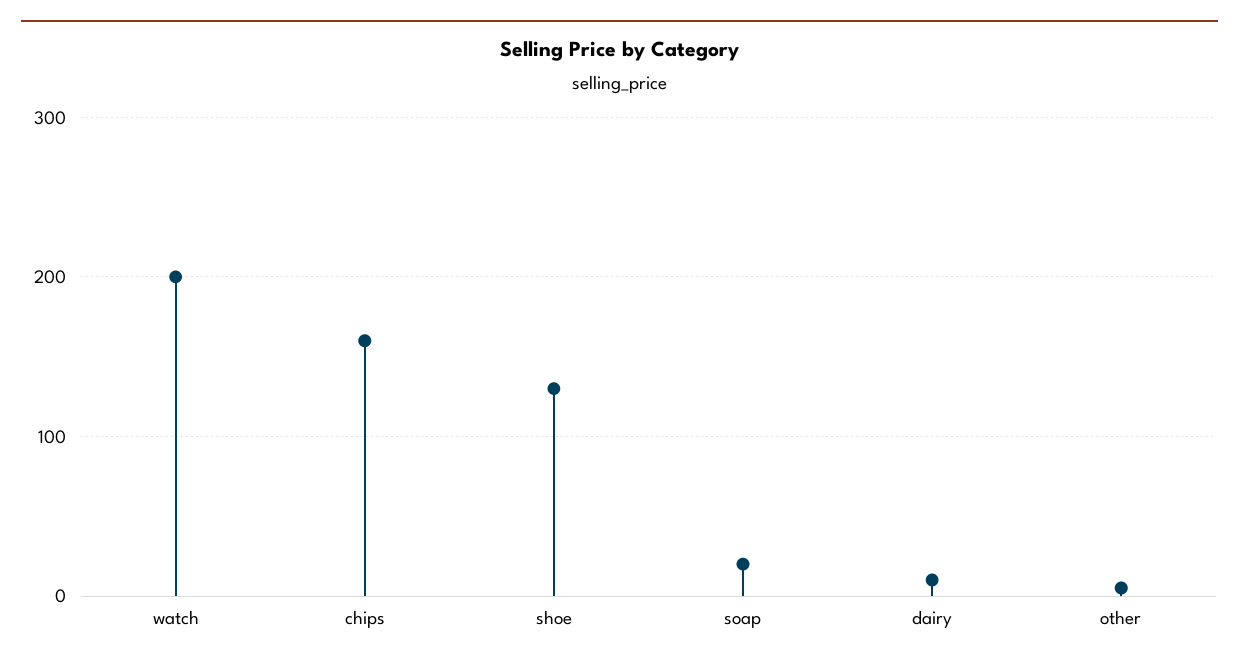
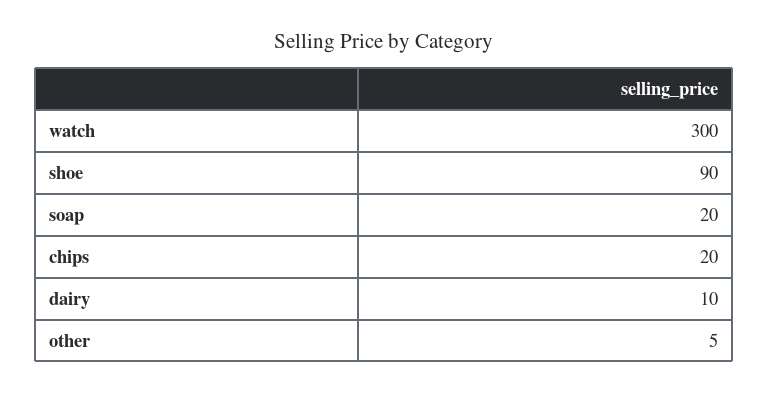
  {
-   "watch": 200,
+   "watch": 300,
-   "chips": 160,
+   "chips": 20,
-   "shoe": 130,
+   "shoe": 90,
    "soap": 20,
    "dairy": 10,
    "other": 5
  }

